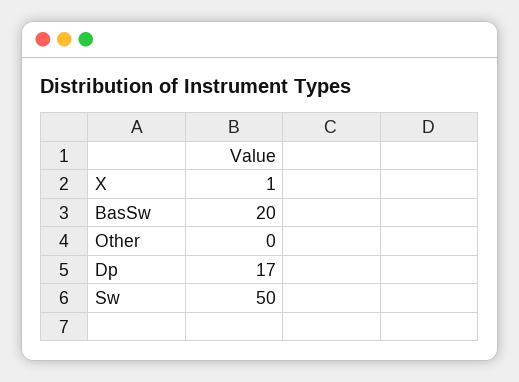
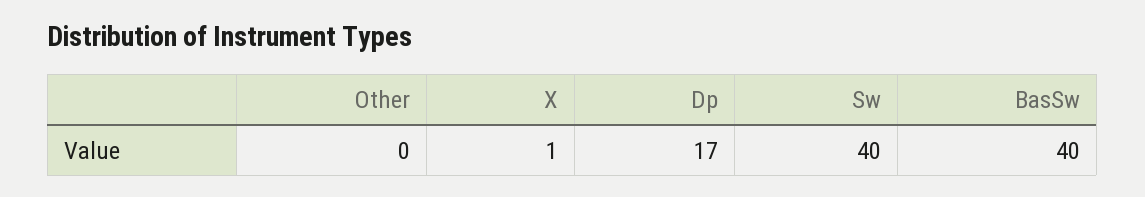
  {
    "X": 1,
-   "BasSw": 20,
+   "BasSw": 40,
    "Other": 0,
    "Dp": 17,
-   "Sw": 50
+   "Sw": 40
  }

